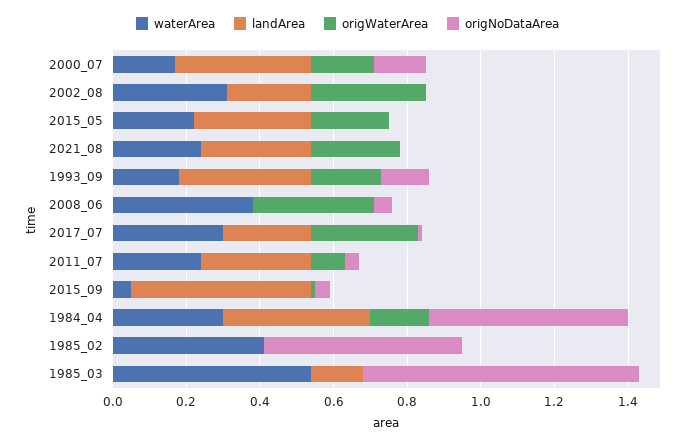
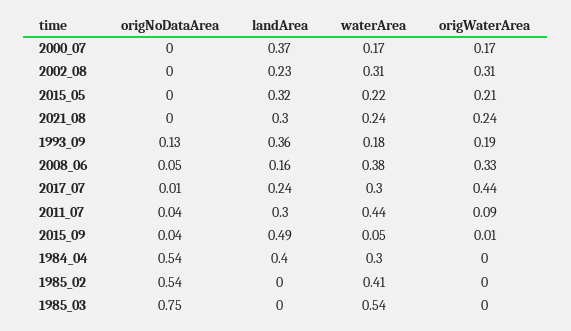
  {
    "waterArea": {
      "2000_07": 0.17,
      "2002_08": 0.31,
      "2015_05": 0.22,
      "2021_08": 0.24,
      "1993_09": 0.18,
      "2008_06": 0.38,
      "2017_07": 0.3,
-     "2011_07": 0.25,
+     "2011_07": 0.44,
      "2015_09": 0.05,
      "1984_04": 0.3,
      "1985_02": 0.41,
      "1985_03": 0.54
    },
    "landArea": {
      "2000_07": 0.37,
      "2002_08": 0.23,
      "2015_05": 0.32,
      "2021_08": 0.3,
      "1993_09": 0.36,
-     "2008_06": 0,
+     "2008_06": 0.16,
      "2017_07": 0.24,
      "2011_07": 0.3,
      "2015_09": 0.49,
      "1984_04": 0.4,
      "1985_02": 0,
-     "1985_03": 0.15
+     "1985_03": 0
    },
    "origWaterArea": {
      "2000_07": 0.17,
      "2002_08": 0.31,
      "2015_05": 0.21,
      "2021_08": 0.24,
      "1993_09": 0.19,
      "2008_06": 0.33,
-     "2017_07": 0.3,
+     "2017_07": 0.44,
      "2011_07": 0.09,
      "2015_09": 0.01,
-     "1984_04": 0.15,
+     "1984_04": 0,
      "1985_02": 0,
      "1985_03": 0
    },
    "origNoDataArea": {
-     "2000_07": 0.15,
+     "2000_07": 0,
      "2002_08": 0,
      "2015_05": 0,
      "2021_08": 0,
      "1993_09": 0.13,
      "2008_06": 0.05,
      "2017_07": 0.01,
      "2011_07": 0.04,
      "2015_09": 0.04,
      "1984_04": 0.54,
      "1985_02": 0.54,
      "1985_03": 0.75
    }
  }

